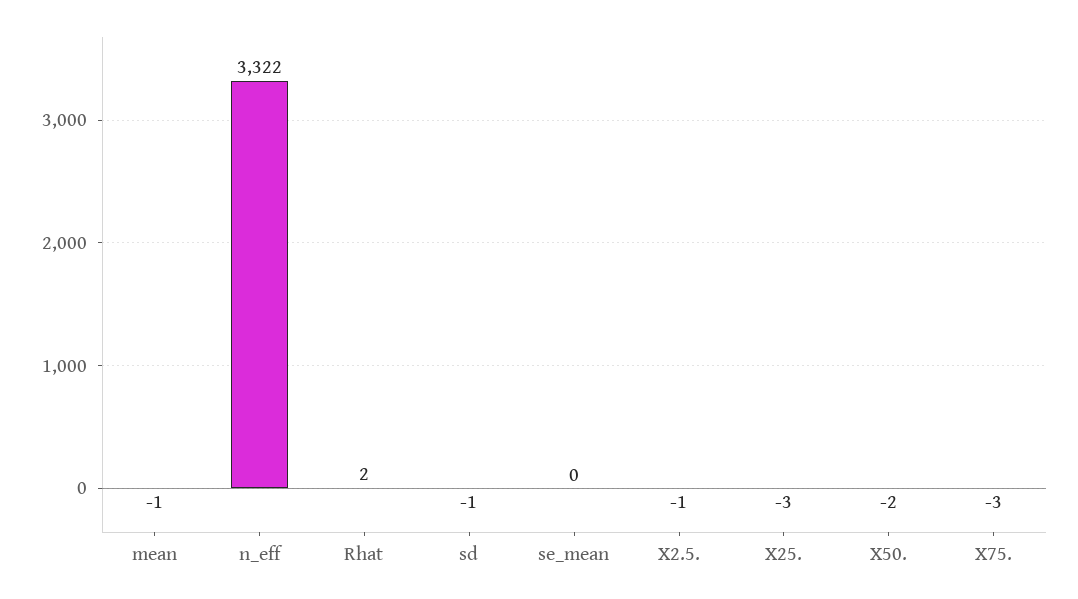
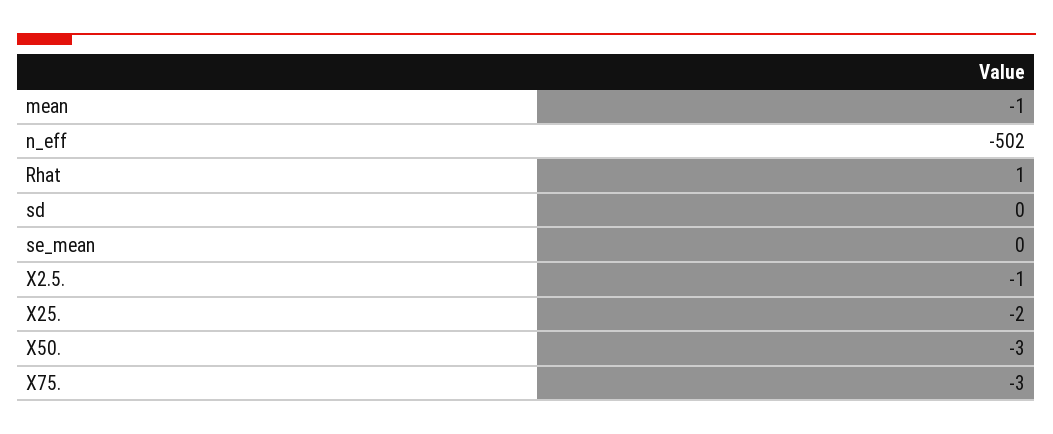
  {
    "mean": -1,
-   "n_eff": 3322,
+   "n_eff": -502,
-   "Rhat": 2,
+   "Rhat": 1,
-   "sd": -1,
+   "sd": 0,
    "se_mean": 0,
    "X2.5.": -1,
-   "X25.": -3,
+   "X25.": -2,
-   "X50.": -2,
+   "X50.": -3,
    "X75.": -3
  }

